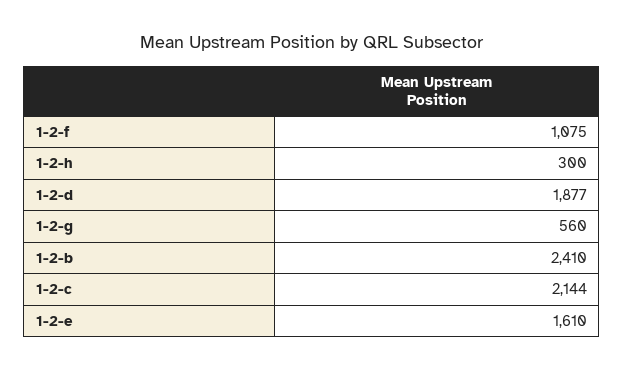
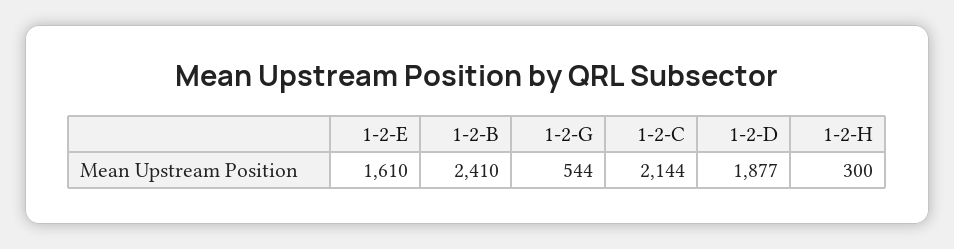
  {
-   "1-2-f": 1075,
    "1-2-h": 300,
    "1-2-d": 1877,
-   "1-2-g": 560,
+   "1-2-g": 544,
    "1-2-b": 2410,
    "1-2-c": 2144,
    "1-2-e": 1610
  }

